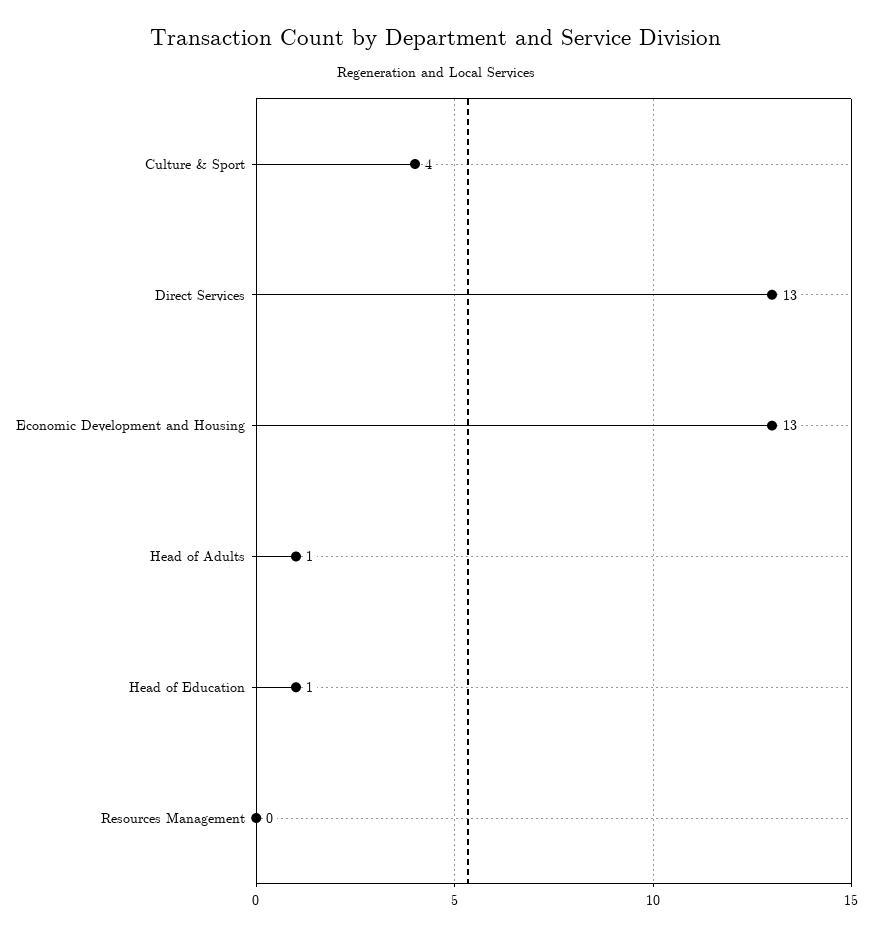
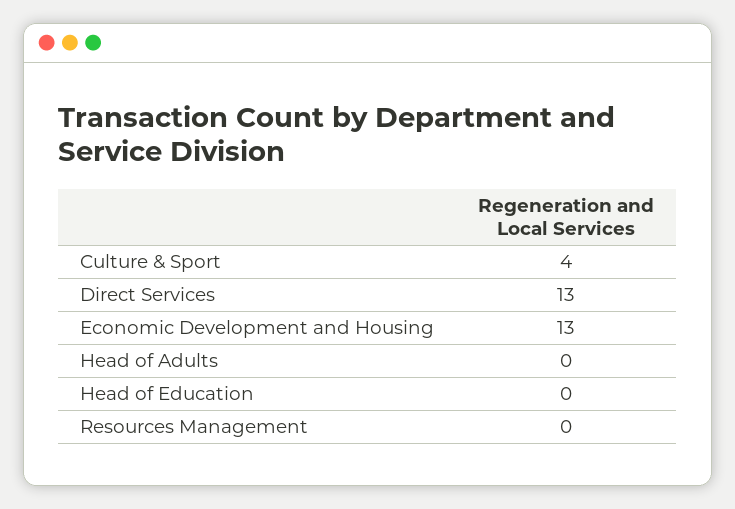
  {
    "Culture & Sport": 4,
    "Direct Services": 13,
    "Economic Development and Housing": 13,
-   "Head of Adults": 1,
+   "Head of Adults": 0,
-   "Head of Education": 1,
+   "Head of Education": 0,
    "Resources Management": 0
  }

